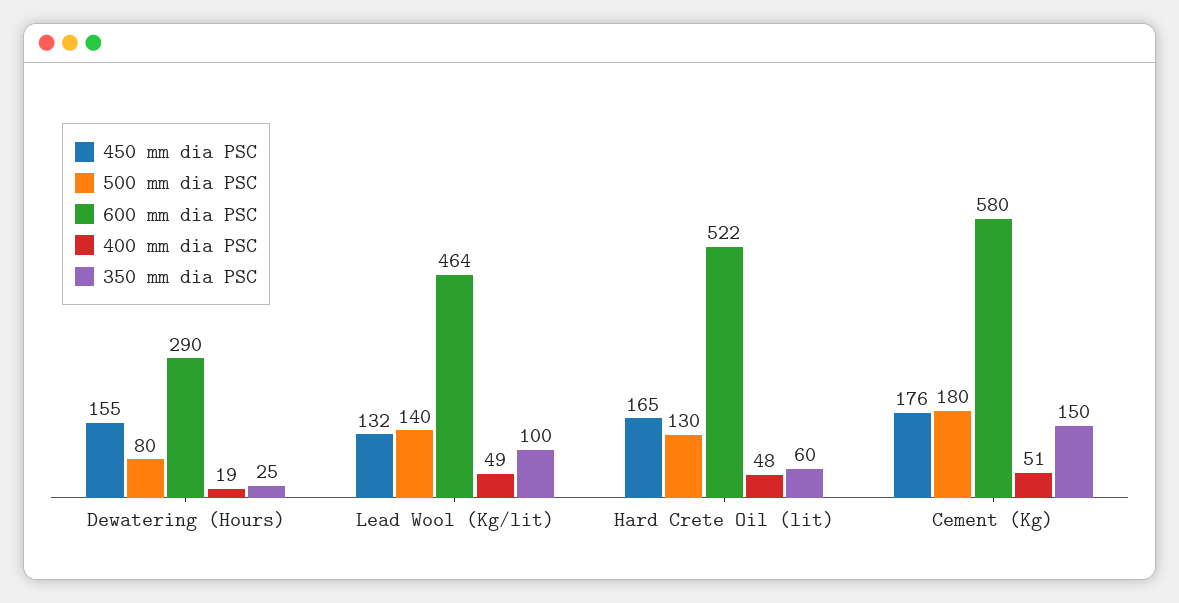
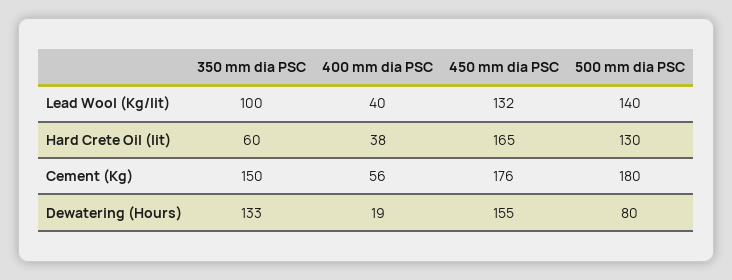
  {
    "450 mm dia PSC": {
      "Dewatering (Hours)": 155,
      "Lead Wool (Kg/lit)": 132,
      "Hard Crete Oil (lit)": 165,
      "Cement (Kg)": 176
    },
    "500 mm dia PSC": {
      "Dewatering (Hours)": 80,
      "Lead Wool (Kg/lit)": 140,
      "Hard Crete Oil (lit)": 130,
      "Cement (Kg)": 180
    },
-   "600 mm dia PSC": {
-     "Dewatering (Hours)": 290,
-     "Lead Wool (Kg/lit)": 464,
-     "Hard Crete Oil (lit)": 522,
-     "Cement (Kg)": 580
-   },
    "400 mm dia PSC": {
      "Dewatering (Hours)": 19,
-     "Lead Wool (Kg/lit)": 49,
+     "Lead Wool (Kg/lit)": 40,
-     "Hard Crete Oil (lit)": 48,
+     "Hard Crete Oil (lit)": 38,
-     "Cement (Kg)": 51
+     "Cement (Kg)": 56
    },
    "350 mm dia PSC": {
-     "Dewatering (Hours)": 25,
+     "Dewatering (Hours)": 133,
      "Lead Wool (Kg/lit)": 100,
      "Hard Crete Oil (lit)": 60,
      "Cement (Kg)": 150
    }
  }

